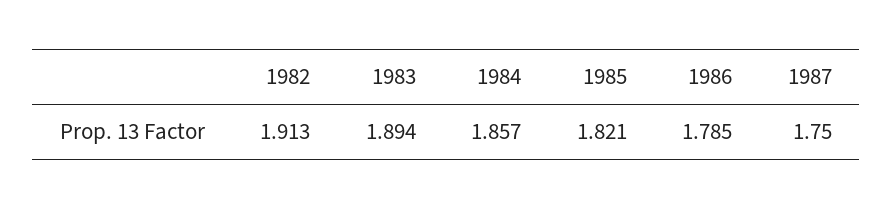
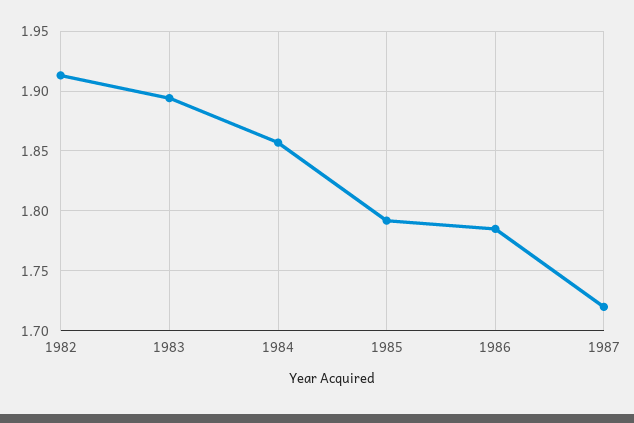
  {
    "1982": 1.913,
    "1983": 1.894,
    "1984": 1.857,
-   "1985": 1.821,
+   "1985": 1.79,
    "1986": 1.785,
-   "1987": 1.75
+   "1987": 1.72
  }

